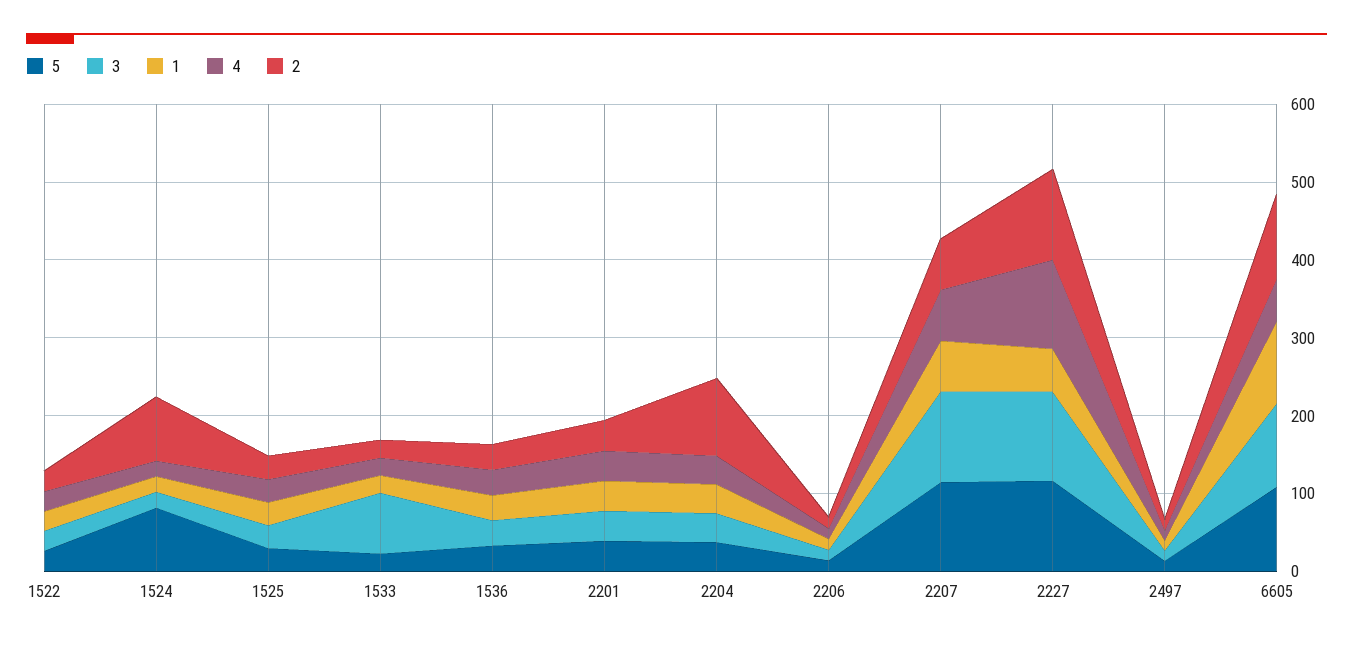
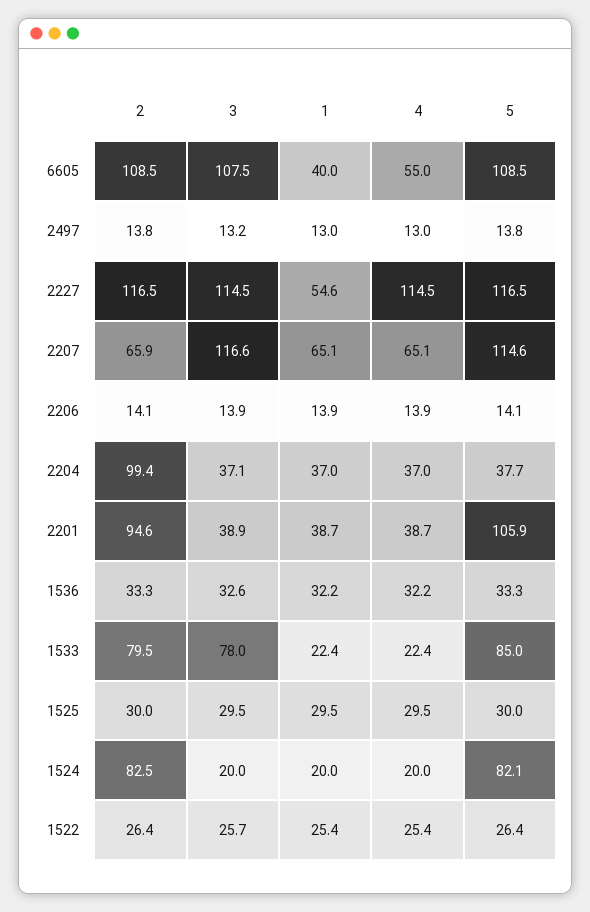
  {
    "5": {
      "1522": 26.4,
      "1524": 82.1,
      "1525": 30,
-     "1533": 20,
+     "1533": 85,
      "1536": 33.3,
-     "2201": 40,
+     "2201": 105.9,
      "2204": 37.7,
      "2206": 14.1,
      "2207": 114.6,
      "2227": 116.5,
      "2497": 13.8,
      "6605": 108.5
    },
    "3": {
      "1522": 25.7,
      "1524": 20,
      "1525": 29.5,
      "1533": 78,
      "1536": 32.6,
      "2201": 38.9,
      "2204": 37.1,
      "2206": 13.9,
      "2207": 116.6,
      "2227": 114.5,
      "2497": 13.2,
      "6605": 107.5
    },
    "1": {
      "1522": 25.4,
      "1524": 20,
      "1525": 29.5,
      "1533": 22.4,
      "1536": 32.2,
      "2201": 38.7,
      "2204": 37,
      "2206": 13.9,
      "2207": 65.1,
      "2227": 54.6,
      "2497": 13,
-     "6605": 100
+     "6605": 40
    },
    "4": {
      "1522": 25.4,
      "1524": 20,
      "1525": 29.5,
      "1533": 22.4,
      "1536": 32.2,
      "2201": 38.7,
      "2204": 37,
      "2206": 13.9,
      "2207": 65.1,
      "2227": 114.5,
      "2497": 13,
      "6605": 55
    },
    "2": {
      "1522": 26.4,
      "1524": 82.5,
      "1525": 30,
-     "1533": 20,
+     "1533": 79.5,
      "1536": 33.3,
-     "2201": 40,
+     "2201": 94.6,
      "2204": 99.4,
      "2206": 14.1,
      "2207": 65.9,
      "2227": 116.5,
      "2497": 13.8,
      "6605": 108.5
    }
  }

